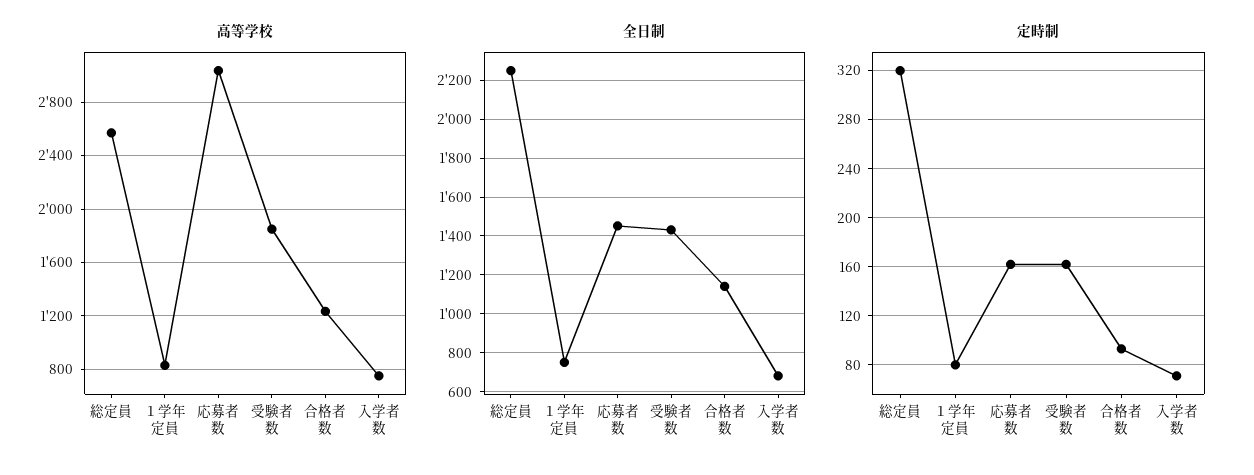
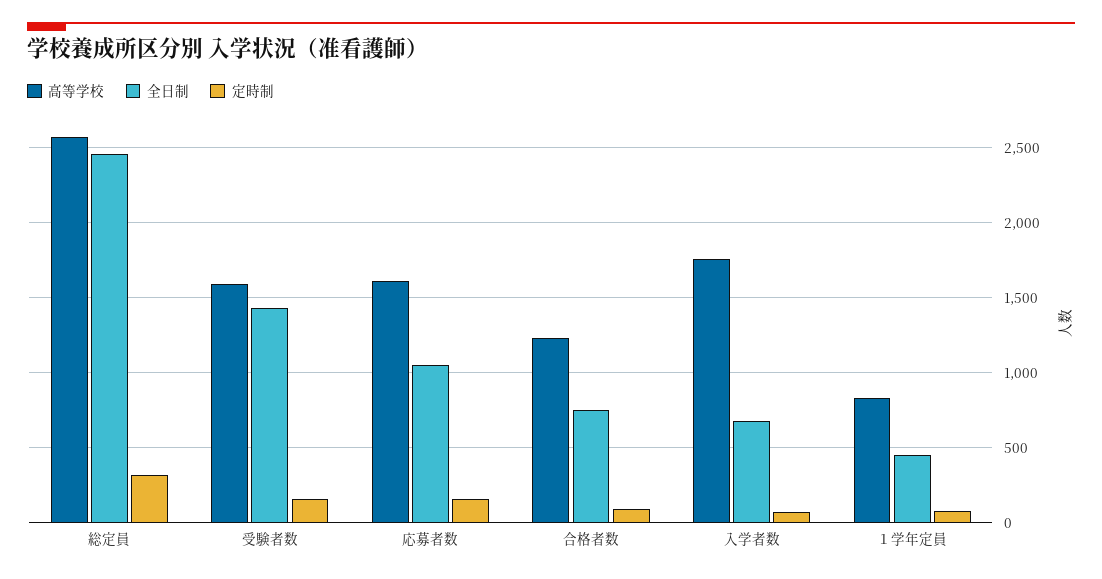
  {
    "高等学校": {
      "総定員": 2550,
      "１学年定員": 850,
-     "応募者数": 3050,
+     "応募者数": 1600,
-     "受験者数": 1850,
+     "受験者数": 1600,
      "合格者数": 1250,
-     "入学者数": 750
+     "入学者数": 1750
    },
    "全日制": {
-     "総定員": 2250,
+     "総定員": 2450,
-     "１学年定員": 750,
+     "１学年定員": 450,
-     "応募者数": 1450,
+     "応募者数": 1050,
      "受験者数": 1450,
-     "合格者数": 1150,
+     "合格者数": 750,
      "入学者数": 700
    },
    "定時制": {
      "総定員": 320,
      "１学年定員": 80,
      "応募者数": 160,
      "受験者数": 160,
      "合格者数": 95,
      "入学者数": 70
    }
  }

